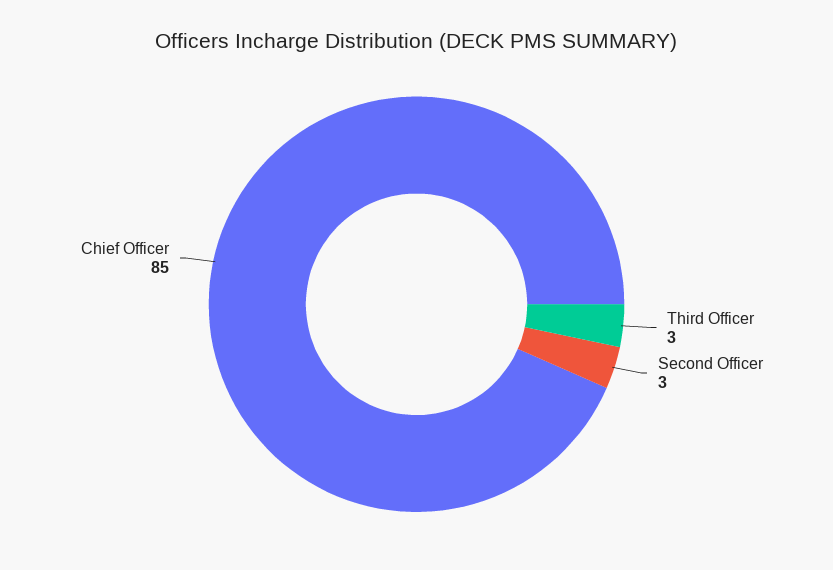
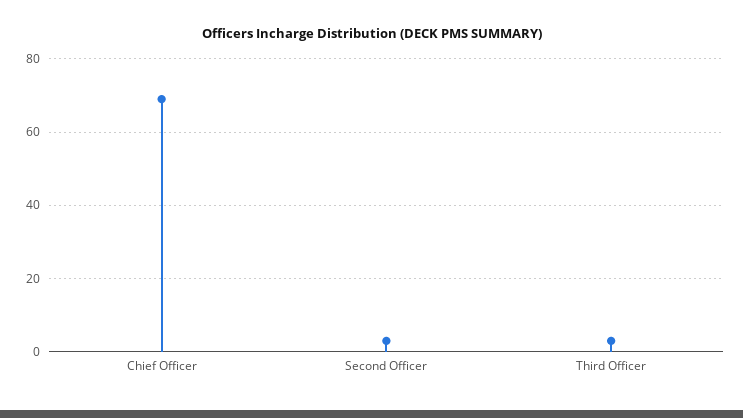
  {
    "Third Officer": 3,
    "Second Officer": 3,
-   "Chief Officer": 85
+   "Chief Officer": 70
  }

